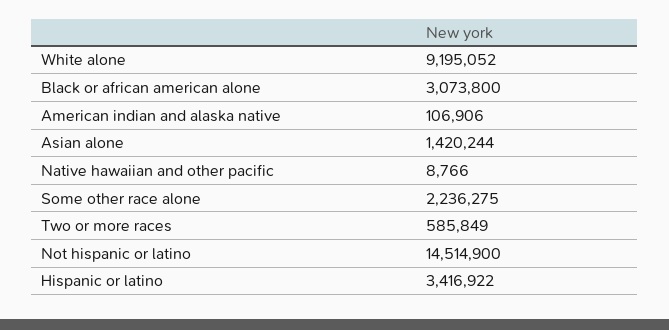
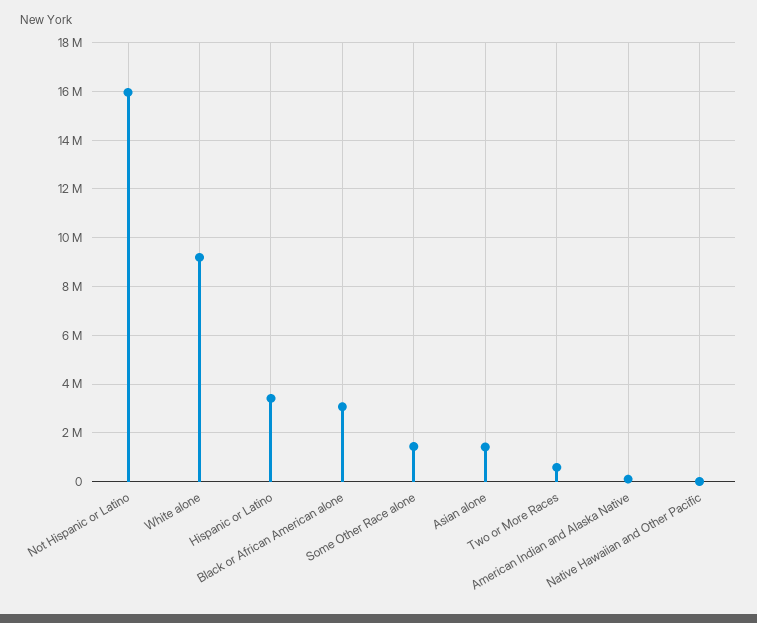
  {
    "White alone": 9195052,
    "Black or african american alone": 3073800,
    "American indian and alaska native": 106906,
    "Asian alone": 1420244,
    "Native hawaiian and other pacific": 8766,
-   "Some other race alone": 2236275,
+   "Some other race alone": 1500000,
    "Two or more races": 585849,
-   "Not hispanic or latino": 14514900,
+   "Not hispanic or latino": 16000000,
    "Hispanic or latino": 3416922
  }

